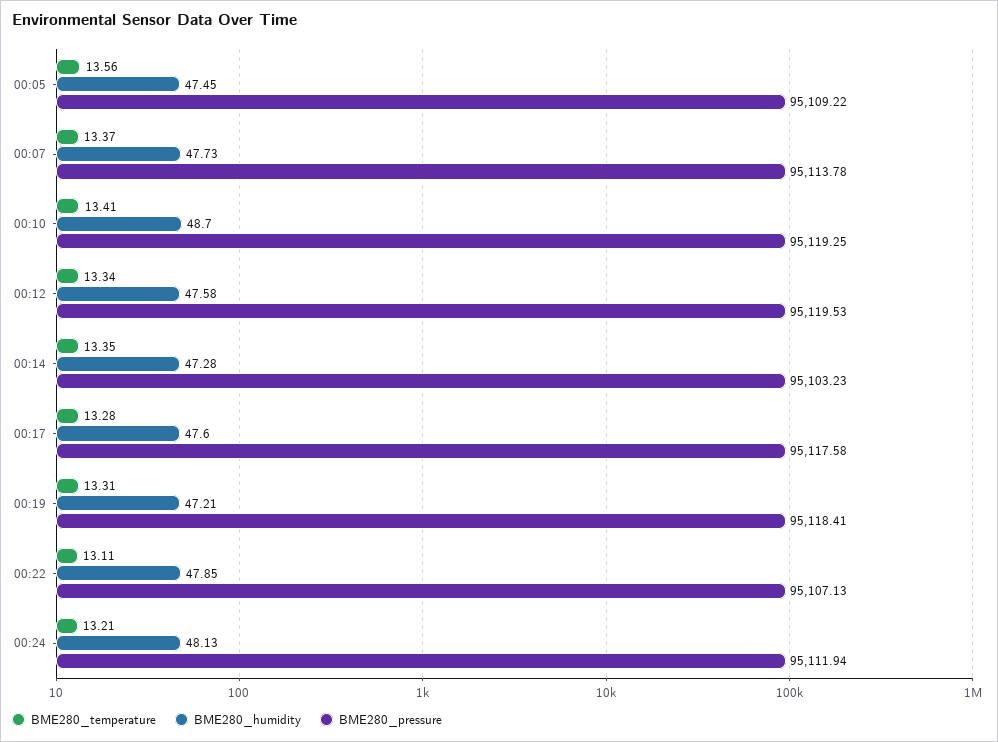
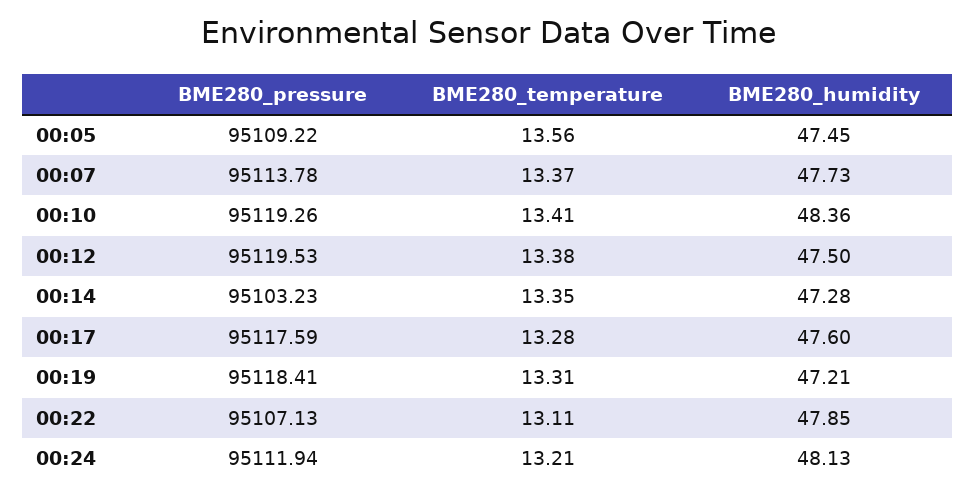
  {
    "BME280_temperature": {
      "00:05": 13.56,
      "00:07": 13.37,
      "00:10": 13.41,
-     "00:12": 13.34,
+     "00:12": 13.38,
      "00:14": 13.35,
      "00:17": 13.28,
      "00:19": 13.31,
      "00:22": 13.11,
      "00:24": 13.21
    },
    "BME280_humidity": {
      "00:05": 47.45,
      "00:07": 47.73,
-     "00:10": 48.7,
+     "00:10": 48.36,
-     "00:12": 47.58,
+     "00:12": 47.5,
      "00:14": 47.28,
      "00:17": 47.6,
      "00:19": 47.21,
      "00:22": 47.85,
      "00:24": 48.13
    },
    "BME280_pressure": {
      "00:05": 95109.22,
      "00:07": 95113.78,
-     "00:10": 95119.25,
+     "00:10": 95119.26,
      "00:12": 95119.53,
      "00:14": 95103.23,
-     "00:17": 95117.58,
+     "00:17": 95117.59,
      "00:19": 95118.41,
      "00:22": 95107.13,
      "00:24": 95111.94
    }
  }

